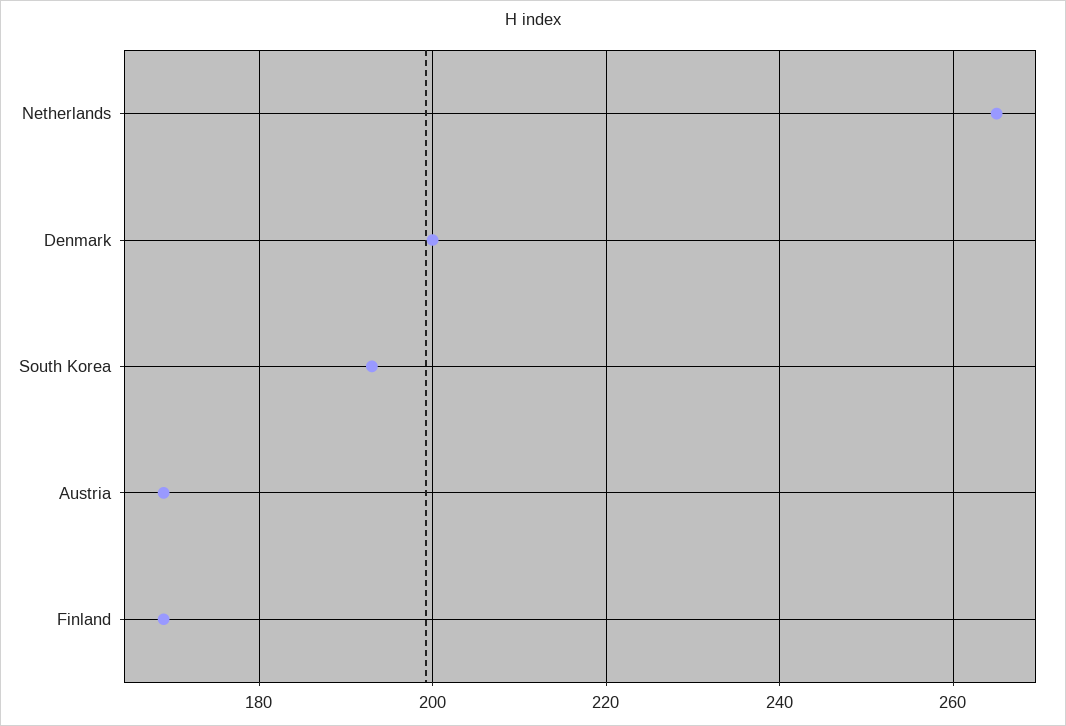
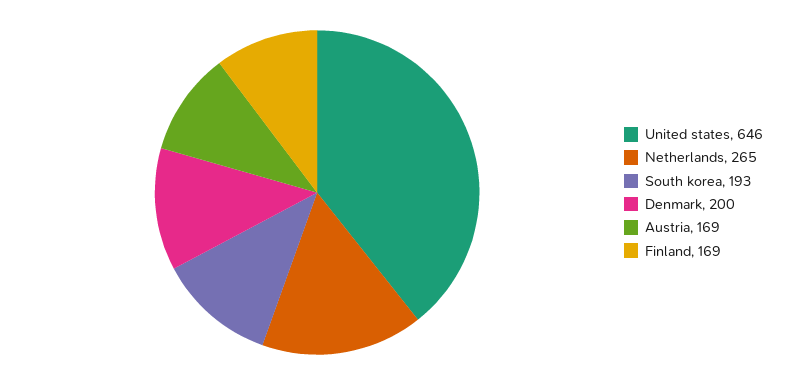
  {
    "Netherlands": 265,
    "Denmark": 200,
    "South Korea": 193,
    "Austria": 169,
-   "Finland": 169
+   "Finland": 169,
+   "United states": 646
  }

